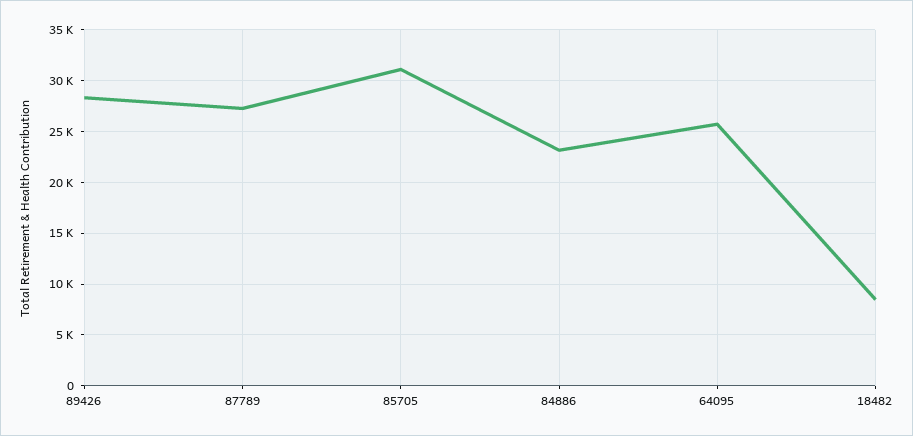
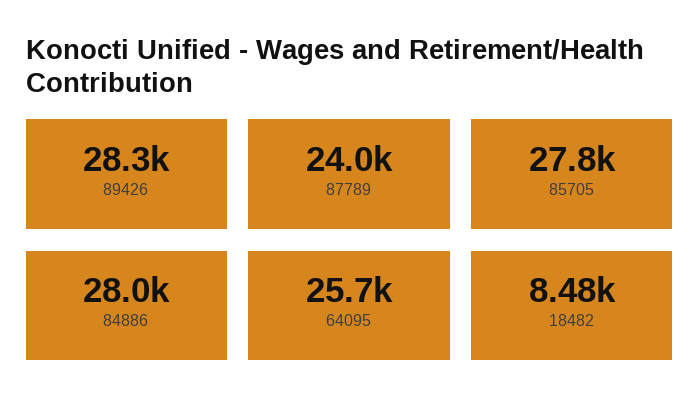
  {
    "89426": 28300,
-   "87789": 27000,
+   "87789": 24000,
-   "85705": 31000,
+   "85705": 27800,
-   "84886": 23000,
+   "84886": 28000,
    "64095": 25700,
    "18482": 8480
  }

